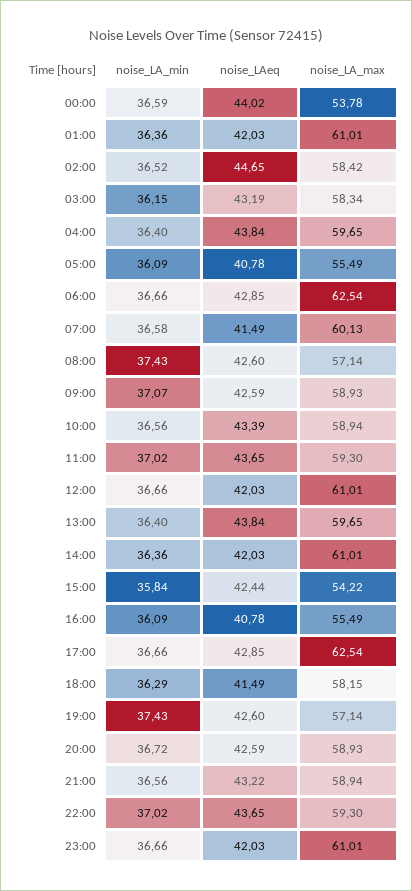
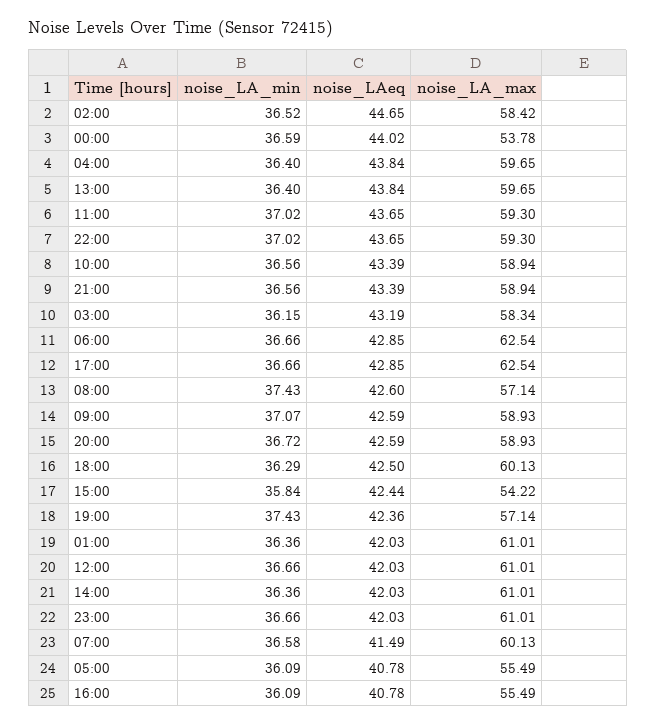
  {
    "noise_LA_min": {
      "00:00": 36.59,
      "01:00": 36.36,
      "02:00": 36.52,
      "03:00": 36.15,
      "04:00": 36.4,
      "05:00": 36.09,
      "06:00": 36.66,
      "07:00": 36.58,
      "08:00": 37.43,
      "09:00": 37.07,
      "10:00": 36.56,
      "11:00": 37.02,
      "12:00": 36.66,
      "13:00": 36.4,
      "14:00": 36.36,
      "15:00": 35.84,
      "16:00": 36.09,
      "17:00": 36.66,
      "18:00": 36.29,
      "19:00": 37.43,
      "20:00": 36.72,
      "21:00": 36.56,
      "22:00": 37.02,
      "23:00": 36.66
    },
    "noise_LAeq": {
      "00:00": 44.02,
      "01:00": 42.03,
      "02:00": 44.65,
      "03:00": 43.19,
      "04:00": 43.84,
      "05:00": 40.78,
      "06:00": 42.85,
      "07:00": 41.49,
      "08:00": 42.6,
      "09:00": 42.59,
      "10:00": 43.39,
      "11:00": 43.65,
      "12:00": 42.03,
      "13:00": 43.84,
      "14:00": 42.03,
      "15:00": 42.44,
      "16:00": 40.78,
      "17:00": 42.85,
-     "18:00": 41.49,
+     "18:00": 42.5,
-     "19:00": 42.6,
+     "19:00": 42.36,
      "20:00": 42.59,
-     "21:00": 43.22,
+     "21:00": 43.39,
      "22:00": 43.65,
      "23:00": 42.03
    },
    "noise_LA_max": {
      "00:00": 53.78,
      "01:00": 61.01,
      "02:00": 58.42,
      "03:00": 58.34,
      "04:00": 59.65,
      "05:00": 55.49,
      "06:00": 62.54,
      "07:00": 60.13,
      "08:00": 57.14,
      "09:00": 58.93,
      "10:00": 58.94,
      "11:00": 59.3,
      "12:00": 61.01,
      "13:00": 59.65,
      "14:00": 61.01,
      "15:00": 54.22,
      "16:00": 55.49,
      "17:00": 62.54,
-     "18:00": 58.15,
+     "18:00": 60.13,
      "19:00": 57.14,
      "20:00": 58.93,
      "21:00": 58.94,
      "22:00": 59.3,
      "23:00": 61.01
    }
  }

